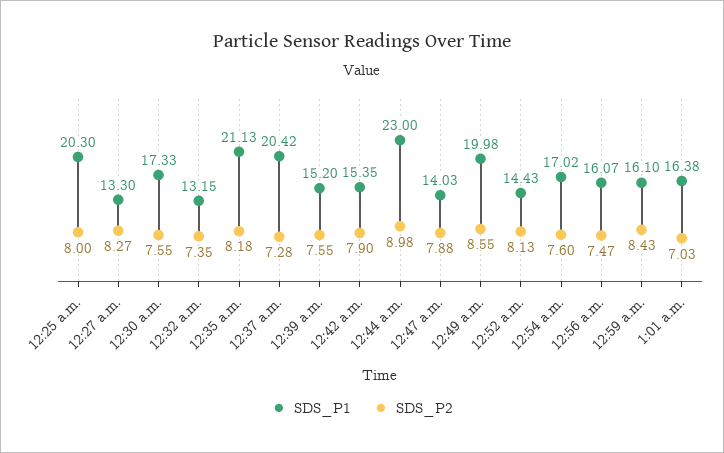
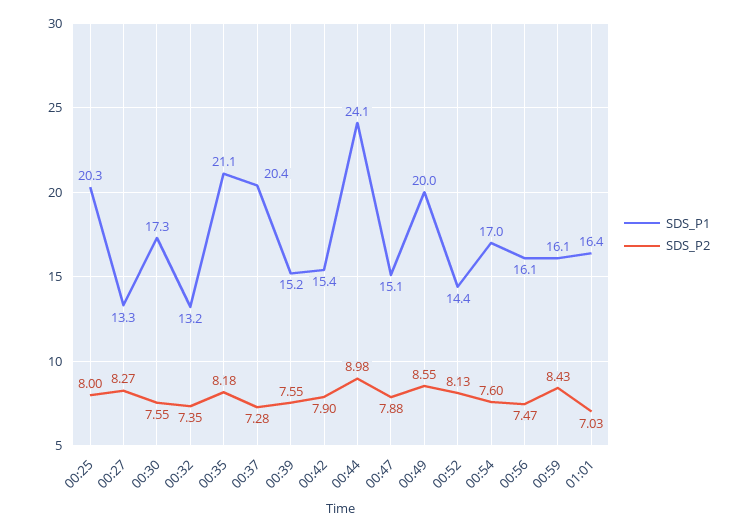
  {
    "SDS_P1": {
      "12:25 a.m.": 20.3,
      "12:27 a.m.": 13.3,
      "12:30 a.m.": 17.33,
      "12:32 a.m.": 13.15,
      "12:35 a.m.": 21.13,
      "12:37 a.m.": 20.42,
      "12:39 a.m.": 15.2,
      "12:42 a.m.": 15.35,
-     "12:44 a.m.": 23,
+     "12:44 a.m.": 24.1,
-     "12:47 a.m.": 14.03,
+     "12:47 a.m.": 15.1,
      "12:49 a.m.": 19.98,
      "12:52 a.m.": 14.43,
      "12:54 a.m.": 17.02,
      "12:56 a.m.": 16.07,
      "12:59 a.m.": 16.1,
      "1:01 a.m.": 16.38
    },
    "SDS_P2": {
      "12:25 a.m.": 8,
      "12:27 a.m.": 8.27,
      "12:30 a.m.": 7.55,
      "12:32 a.m.": 7.35,
      "12:35 a.m.": 8.18,
      "12:37 a.m.": 7.28,
      "12:39 a.m.": 7.55,
      "12:42 a.m.": 7.9,
      "12:44 a.m.": 8.98,
      "12:47 a.m.": 7.88,
      "12:49 a.m.": 8.55,
      "12:52 a.m.": 8.13,
      "12:54 a.m.": 7.6,
      "12:56 a.m.": 7.47,
      "12:59 a.m.": 8.43,
      "1:01 a.m.": 7.03
    }
  }

